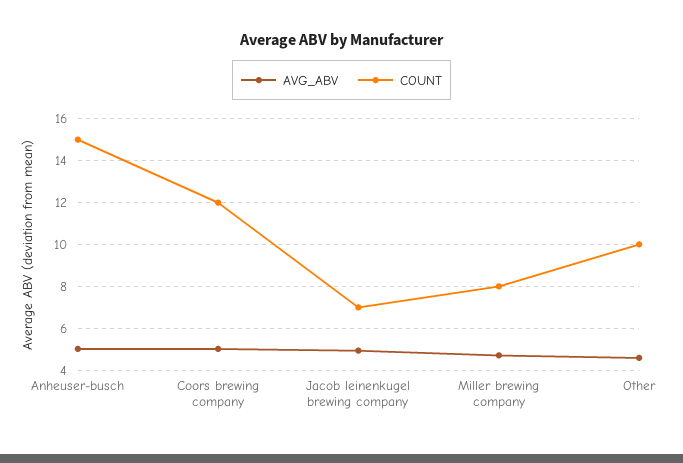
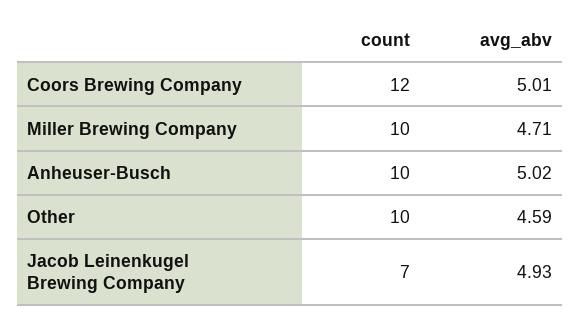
  {
    "AVG_ABV": {
      "Anheuser-busch": 5.02,
      "Coors brewing company": 5.01,
      "Jacob leinenkugel brewing company": 4.93,
      "Miller brewing company": 4.71,
      "Other": 4.59
    },
    "COUNT": {
-     "Anheuser-busch": 15,
+     "Anheuser-busch": 10,
      "Coors brewing company": 12,
      "Jacob leinenkugel brewing company": 7,
-     "Miller brewing company": 8,
+     "Miller brewing company": 10,
      "Other": 10
    }
  }

